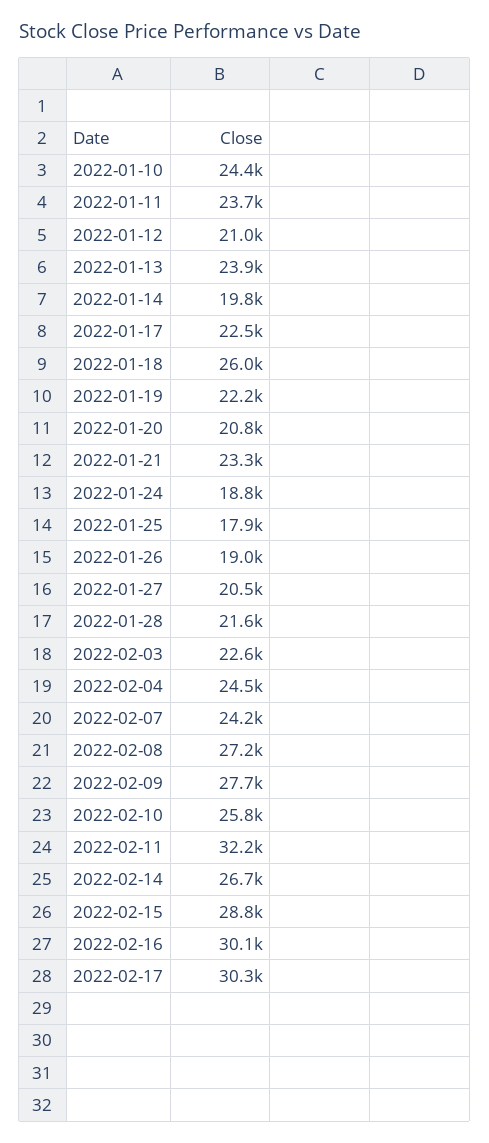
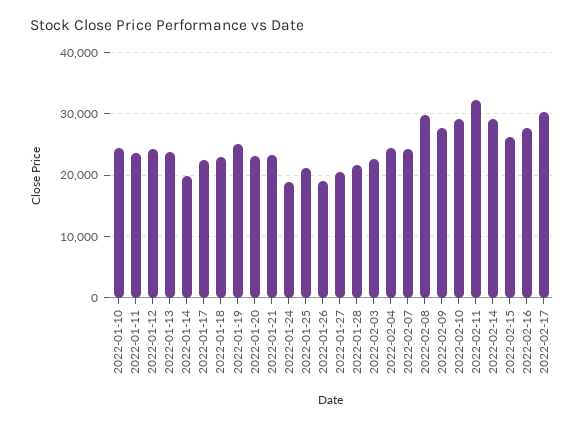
  {
    "2022-01-10": 24400,
    "2022-01-11": 23700,
-   "2022-01-12": 21000,
+   "2022-01-12": 24000,
    "2022-01-13": 23900,
    "2022-01-14": 19800,
    "2022-01-17": 22500,
-   "2022-01-18": 26000,
+   "2022-01-18": 23000,
-   "2022-01-19": 22200,
+   "2022-01-19": 25000,
-   "2022-01-20": 20800,
+   "2022-01-20": 23000,
    "2022-01-21": 23300,
    "2022-01-24": 18800,
-   "2022-01-25": 17900,
+   "2022-01-25": 21000,
    "2022-01-26": 19000,
    "2022-01-27": 20500,
    "2022-01-28": 21600,
    "2022-02-03": 22600,
    "2022-02-04": 24500,
    "2022-02-07": 24200,
-   "2022-02-08": 27200,
+   "2022-02-08": 30000,
    "2022-02-09": 27700,
-   "2022-02-10": 25800,
+   "2022-02-10": 29000,
    "2022-02-11": 32200,
-   "2022-02-14": 26700,
+   "2022-02-14": 29000,
-   "2022-02-15": 28800,
+   "2022-02-15": 26000,
-   "2022-02-16": 30100,
+   "2022-02-16": 28000,
    "2022-02-17": 30300
  }

